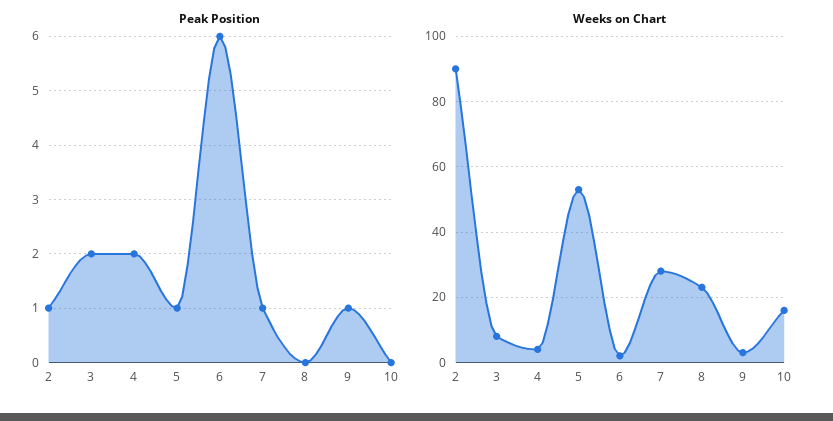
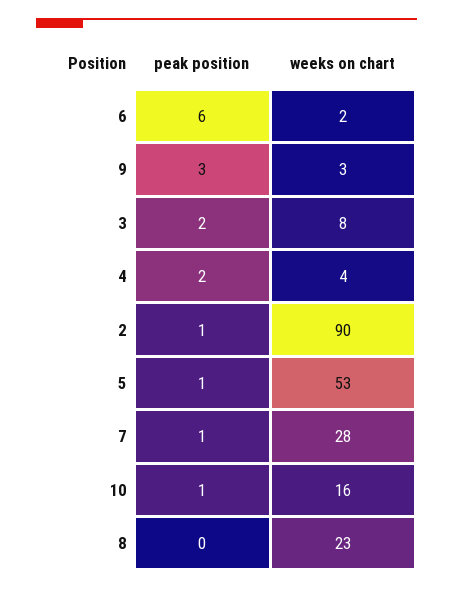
  {
    "Peak Position": {
      "2": 1,
      "3": 2,
      "4": 2,
      "5": 1,
      "6": 6,
      "7": 1,
      "8": 0,
-     "9": 1,
+     "9": 3,
-     "10": 0
+     "10": 1
    },
    "Weeks on Chart": {
      "2": 90,
      "3": 8,
      "4": 4,
      "5": 53,
      "6": 2,
      "7": 28,
      "8": 23,
      "9": 3,
      "10": 16
    }
  }

